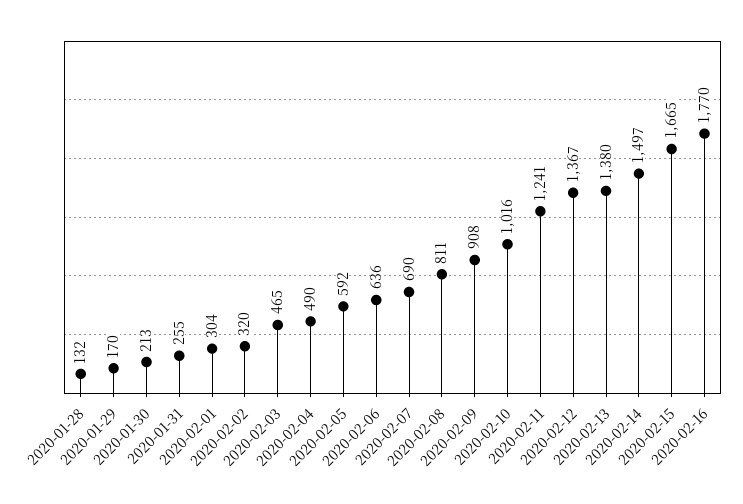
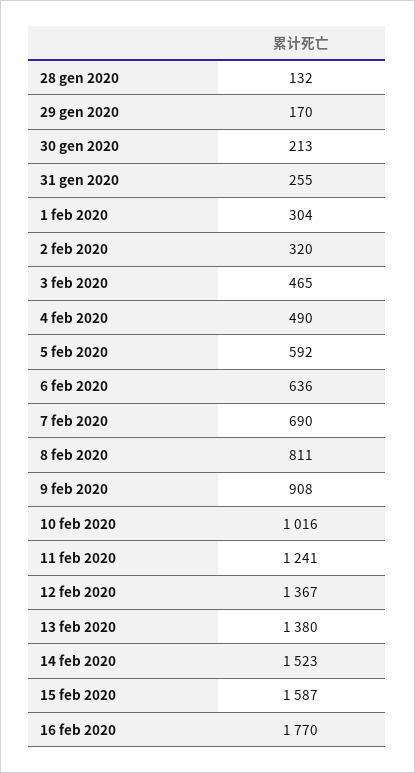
  {
    "2020-01-28": 132,
    "2020-01-29": 170,
    "2020-01-30": 213,
    "2020-01-31": 255,
    "2020-02-01": 304,
    "2020-02-02": 320,
    "2020-02-03": 465,
    "2020-02-04": 490,
    "2020-02-05": 592,
    "2020-02-06": 636,
    "2020-02-07": 690,
    "2020-02-08": 811,
    "2020-02-09": 908,
    "2020-02-10": 1016,
    "2020-02-11": 1241,
    "2020-02-12": 1367,
    "2020-02-13": 1380,
-   "2020-02-14": 1497,
+   "2020-02-14": 1523,
-   "2020-02-15": 1665,
+   "2020-02-15": 1587,
    "2020-02-16": 1770
  }

